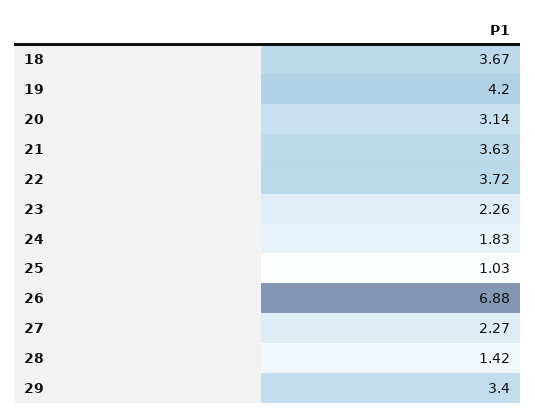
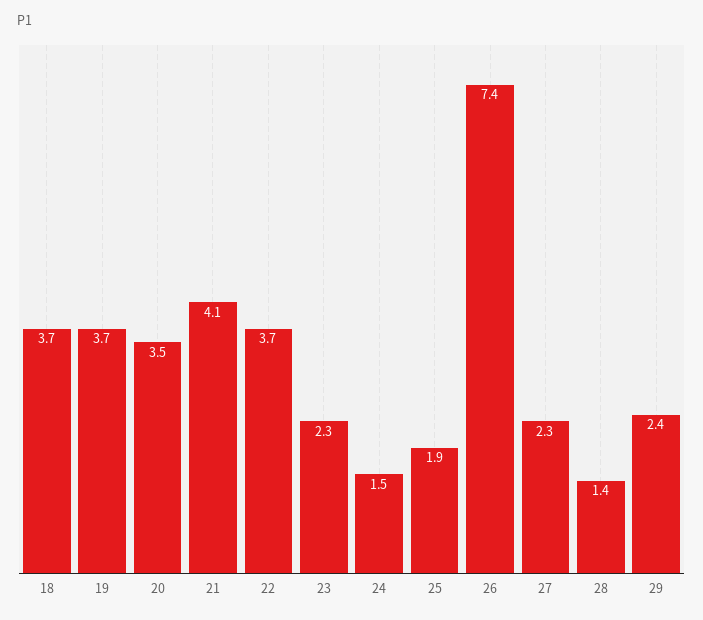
  {
    "18": 3.67,
-   "19": 4.2,
+   "19": 3.7,
-   "20": 3.14,
+   "20": 3.5,
-   "21": 3.63,
+   "21": 4.1,
    "22": 3.72,
    "23": 2.26,
-   "24": 1.83,
+   "24": 1.5,
-   "25": 1.03,
+   "25": 1.9,
-   "26": 6.88,
+   "26": 7.4,
    "27": 2.27,
    "28": 1.42,
-   "29": 3.4
+   "29": 2.4
  }

